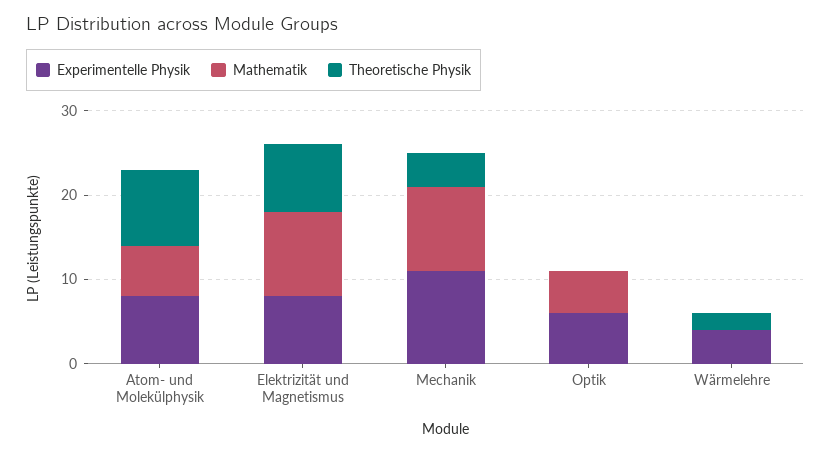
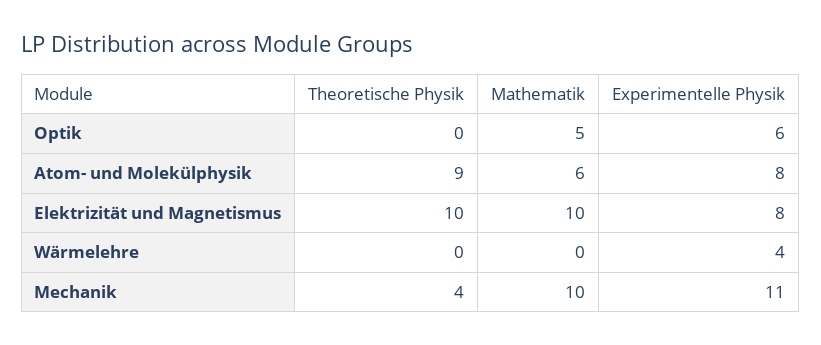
  {
    "Experimentelle Physik": {
      "Atom- und Molekülphysik": 8,
      "Elektrizität und Magnetismus": 8,
      "Mechanik": 11,
      "Optik": 6,
      "Wärmelehre": 4
    },
    "Mathematik": {
      "Atom- und Molekülphysik": 6,
      "Elektrizität und Magnetismus": 10,
      "Mechanik": 10,
      "Optik": 5,
      "Wärmelehre": 0
    },
    "Theoretische Physik": {
      "Atom- und Molekülphysik": 9,
-     "Elektrizität und Magnetismus": 8,
+     "Elektrizität und Magnetismus": 10,
      "Mechanik": 4,
      "Optik": 0,
-     "Wärmelehre": 2
+     "Wärmelehre": 0
    }
  }

